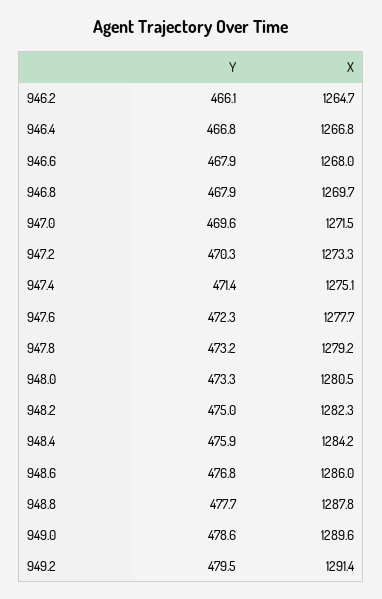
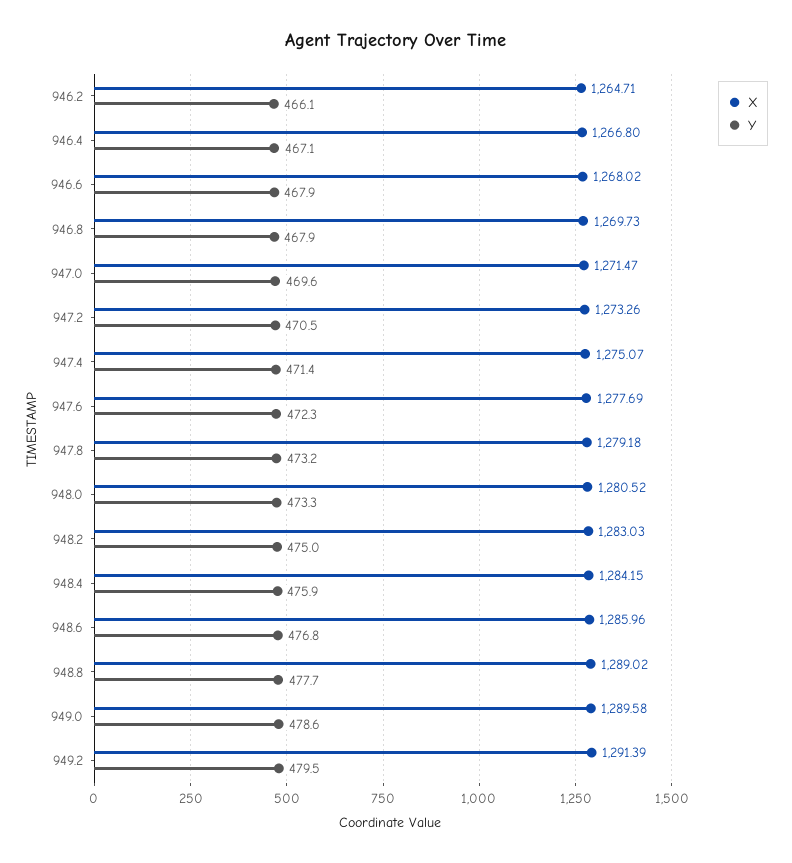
  {
    "Y": {
      "946.2": 466.1,
-     "946.4": 466.8,
+     "946.4": 467.1,
      "946.6": 467.9,
      "946.8": 467.9,
      "947.0": 469.6,
-     "947.2": 470.3,
+     "947.2": 470.5,
      "947.4": 471.4,
      "947.6": 472.3,
      "947.8": 473.2,
      "948.0": 473.3,
      "948.2": 475,
      "948.4": 475.9,
      "948.6": 476.8,
      "948.8": 477.7,
      "949.0": 478.6,
      "949.2": 479.5
    },
    "X": {
      "946.2": 1264.71,
      "946.4": 1266.8,
      "946.6": 1268.02,
      "946.8": 1269.73,
      "947.0": 1271.47,
      "947.2": 1273.26,
      "947.4": 1275.07,
      "947.6": 1277.69,
      "947.8": 1279.18,
      "948.0": 1280.52,
-     "948.2": 1282.3,
+     "948.2": 1283.03,
      "948.4": 1284.15,
      "948.6": 1285.96,
-     "948.8": 1287.8,
+     "948.8": 1289.02,
      "949.0": 1289.58,
      "949.2": 1291.39
    }
  }

